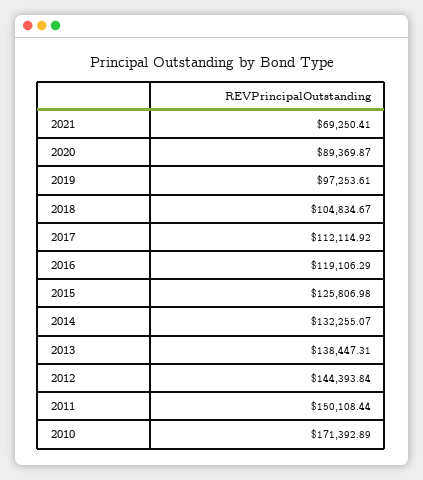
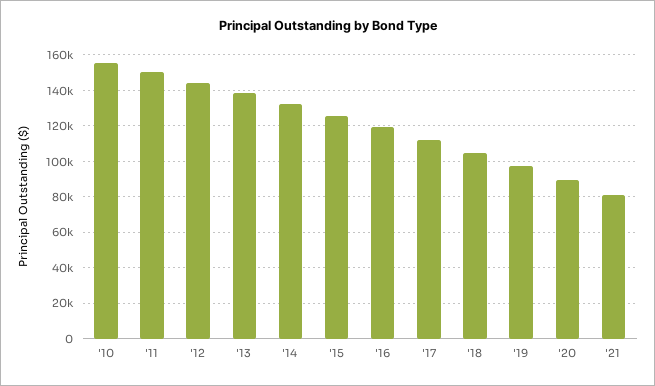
  {
-   "2021": 69250.41,
+   "2021": 80000,
    "2020": 89369.87,
    "2019": 97253.61,
    "2018": 104834.67,
    "2017": 112114.92,
    "2016": 119106.29,
    "2015": 125806.98,
    "2014": 132255.07,
    "2013": 138447.31,
    "2012": 144393.84,
    "2011": 150108.44,
-   "2010": 171392.89
+   "2010": 155000
  }

